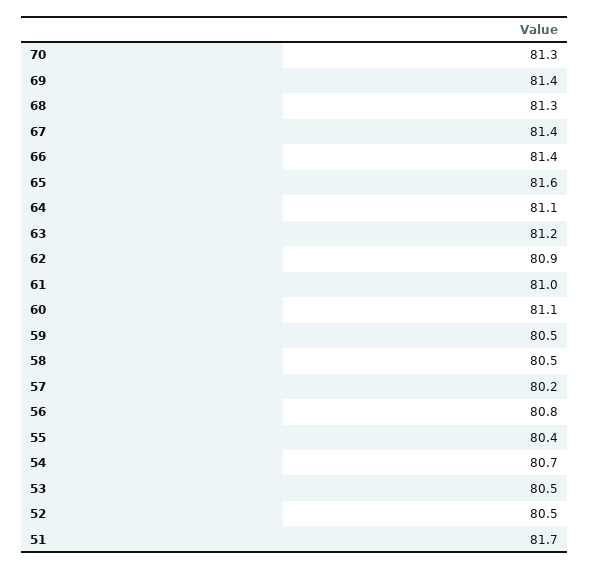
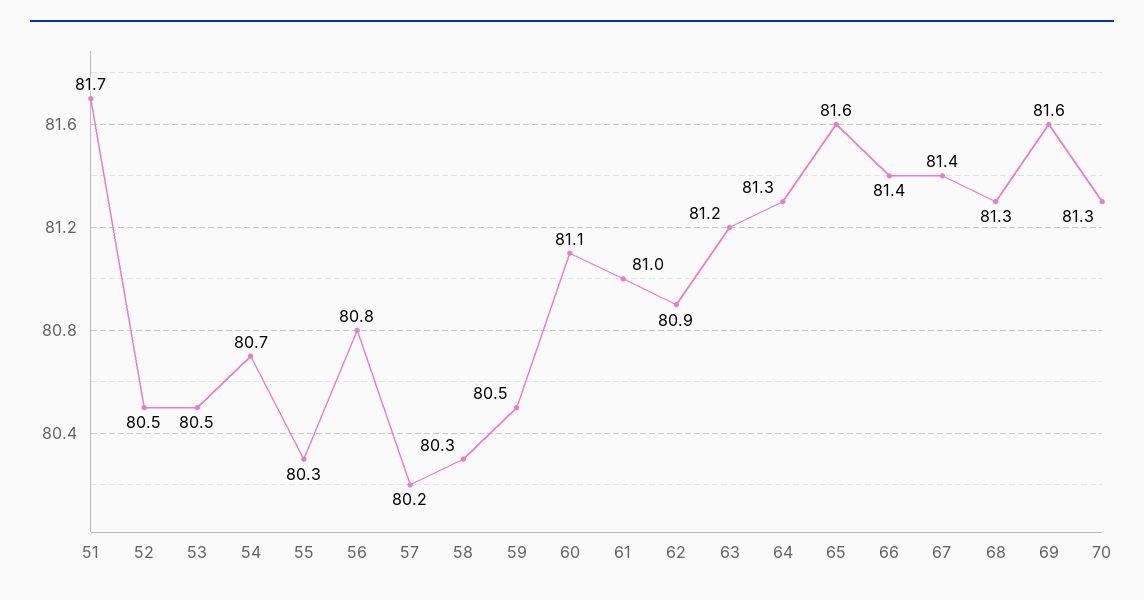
  {
    "70": 81.3,
-   "69": 81.4,
+   "69": 81.6,
    "68": 81.3,
    "67": 81.4,
    "66": 81.4,
    "65": 81.6,
-   "64": 81.1,
+   "64": 81.3,
    "63": 81.2,
    "62": 80.9,
    "61": 81,
    "60": 81.1,
    "59": 80.5,
-   "58": 80.5,
+   "58": 80.3,
    "57": 80.2,
    "56": 80.8,
-   "55": 80.4,
+   "55": 80.3,
    "54": 80.7,
    "53": 80.5,
    "52": 80.5,
    "51": 81.7
  }

